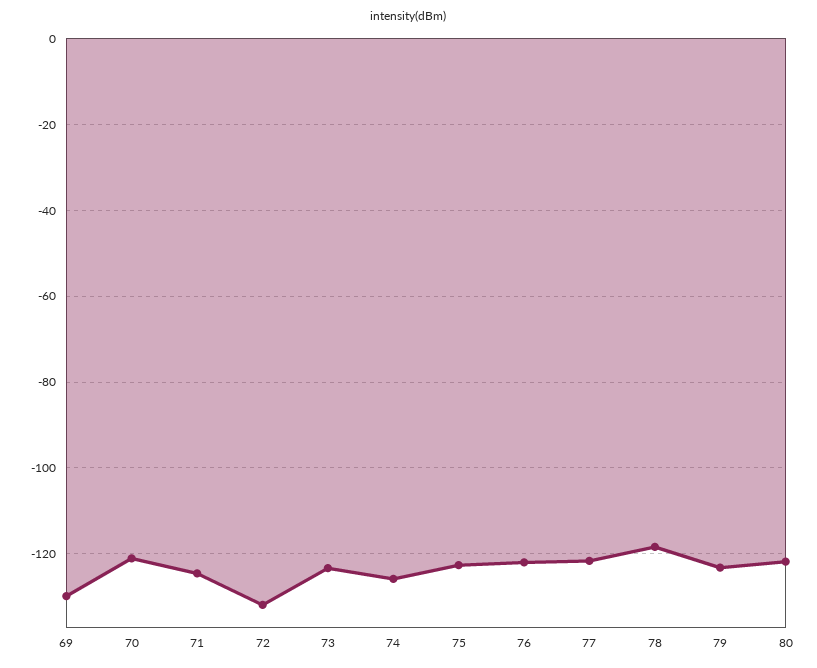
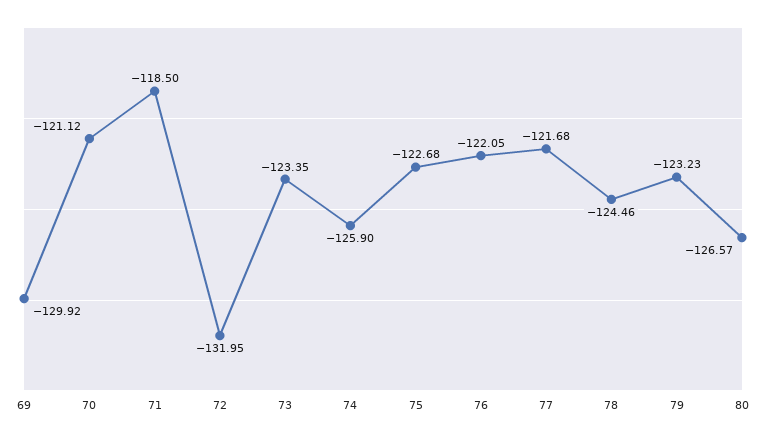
  {
    "69": -129.92,
    "70": -121.12,
-   "71": -124,
+   "71": -118.5,
    "72": -131.95,
    "73": -123.35,
    "74": -125.9,
    "75": -122.68,
    "76": -122.05,
    "77": -121.68,
-   "78": -118,
+   "78": -124.46,
    "79": -123.23,
-   "80": -122
+   "80": -126.57
  }

